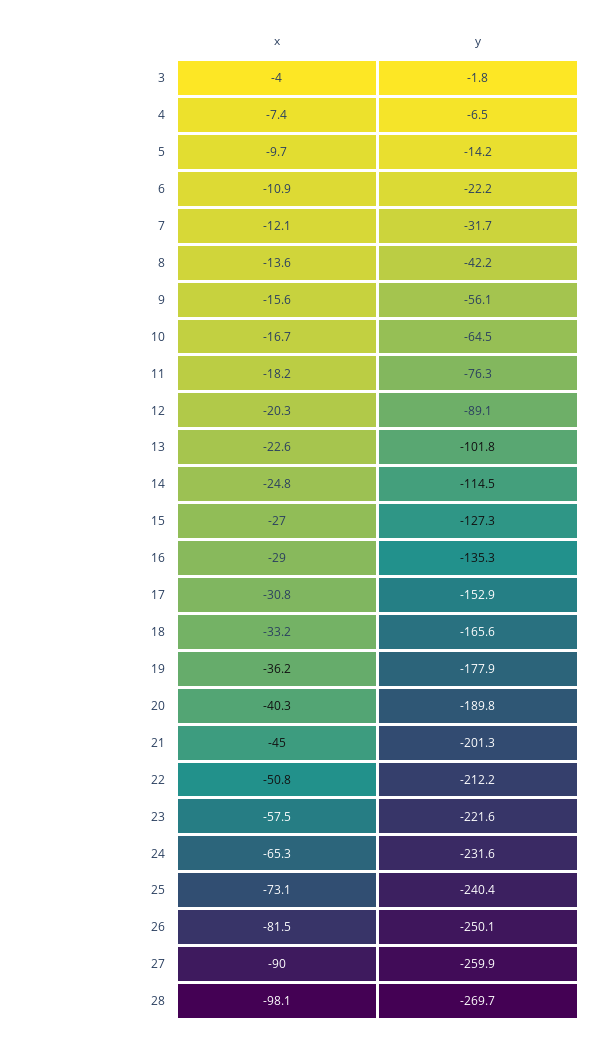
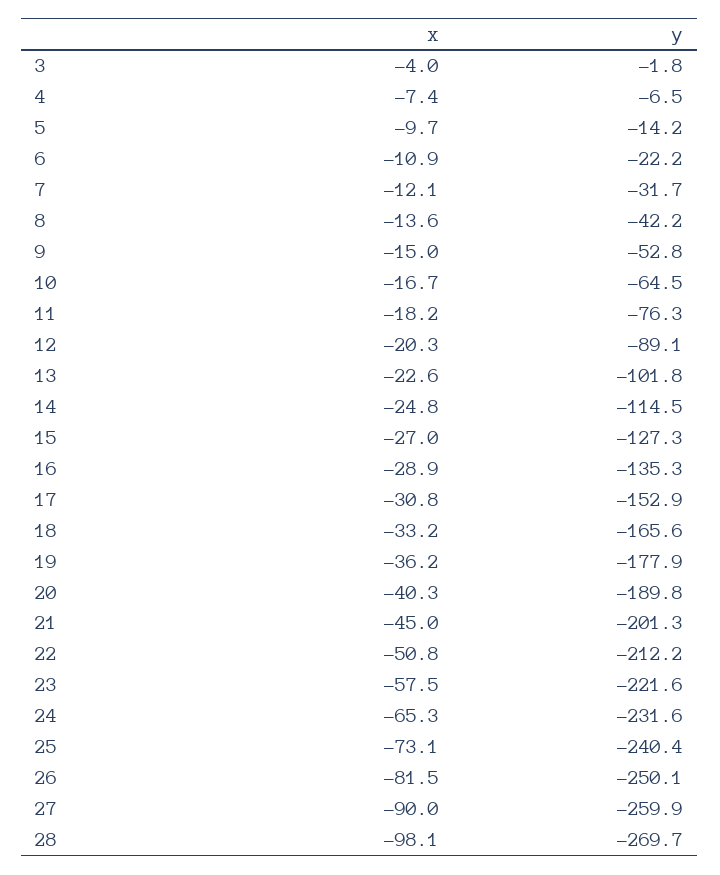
  {
    "x": {
      "3": -4,
      "4": -7.4,
      "5": -9.7,
      "6": -10.9,
      "7": -12.1,
      "8": -13.6,
-     "9": -15.6,
+     "9": -15,
      "10": -16.7,
      "11": -18.2,
      "12": -20.3,
      "13": -22.6,
      "14": -24.8,
      "15": -27,
-     "16": -29,
+     "16": -28.9,
      "17": -30.8,
      "18": -33.2,
      "19": -36.2,
      "20": -40.3,
      "21": -45,
      "22": -50.8,
      "23": -57.5,
      "24": -65.3,
      "25": -73.1,
      "26": -81.5,
      "27": -90,
      "28": -98.1
    },
    "y": {
      "3": -1.8,
      "4": -6.5,
      "5": -14.2,
      "6": -22.2,
      "7": -31.7,
      "8": -42.2,
-     "9": -56.1,
+     "9": -52.8,
      "10": -64.5,
      "11": -76.3,
      "12": -89.1,
      "13": -101.8,
      "14": -114.5,
      "15": -127.3,
      "16": -135.3,
      "17": -152.9,
      "18": -165.6,
      "19": -177.9,
      "20": -189.8,
      "21": -201.3,
      "22": -212.2,
      "23": -221.6,
      "24": -231.6,
      "25": -240.4,
      "26": -250.1,
      "27": -259.9,
      "28": -269.7
    }
  }

